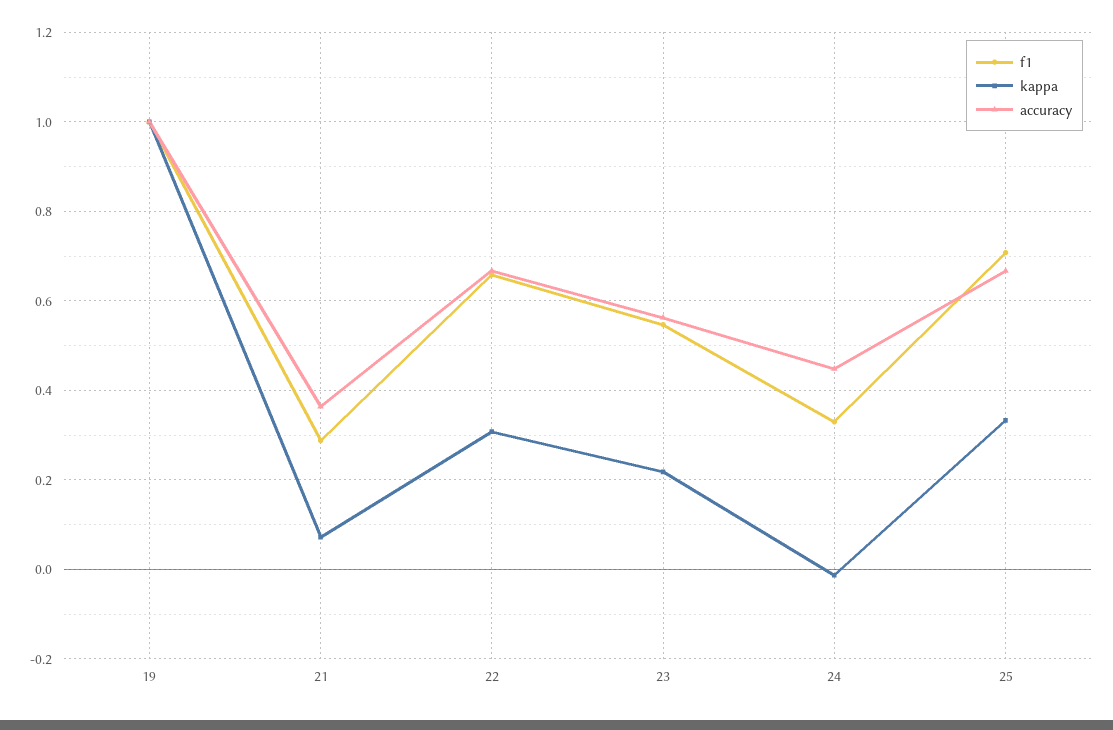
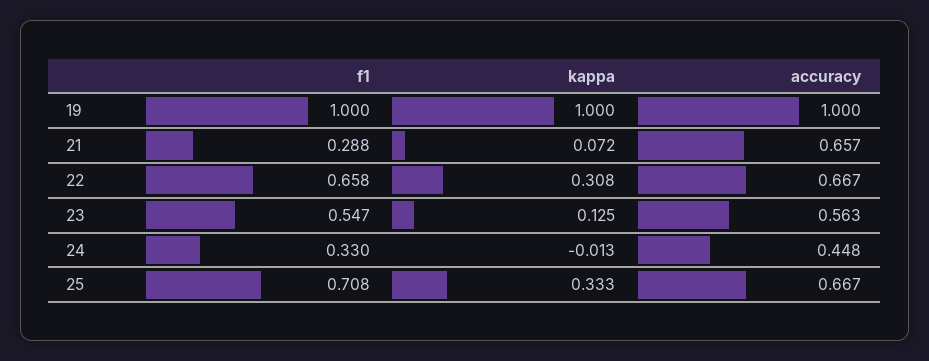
  {
    "f1": {
      "19": 1,
      "21": 0.288,
      "22": 0.658,
      "23": 0.547,
      "24": 0.33,
      "25": 0.708
    },
    "kappa": {
      "19": 1,
      "21": 0.072,
      "22": 0.308,
-     "23": 0.22,
+     "23": 0.125,
      "24": -0.013,
      "25": 0.333
    },
    "accuracy": {
      "19": 1,
-     "21": 0.36,
+     "21": 0.657,
      "22": 0.667,
      "23": 0.563,
      "24": 0.448,
      "25": 0.667
    }
  }

